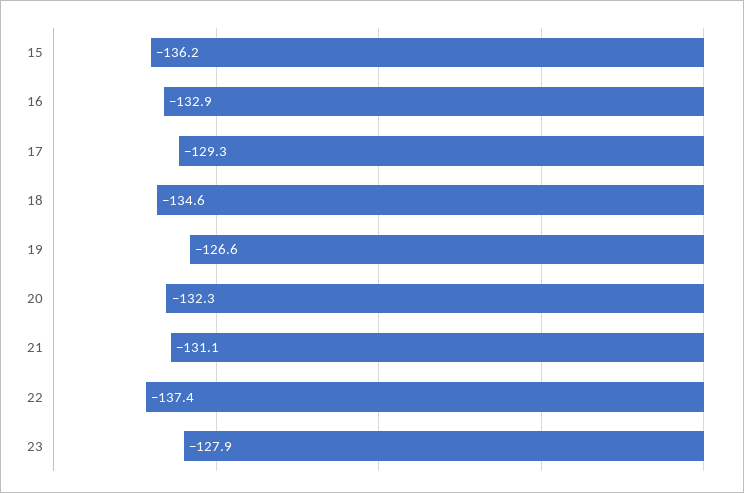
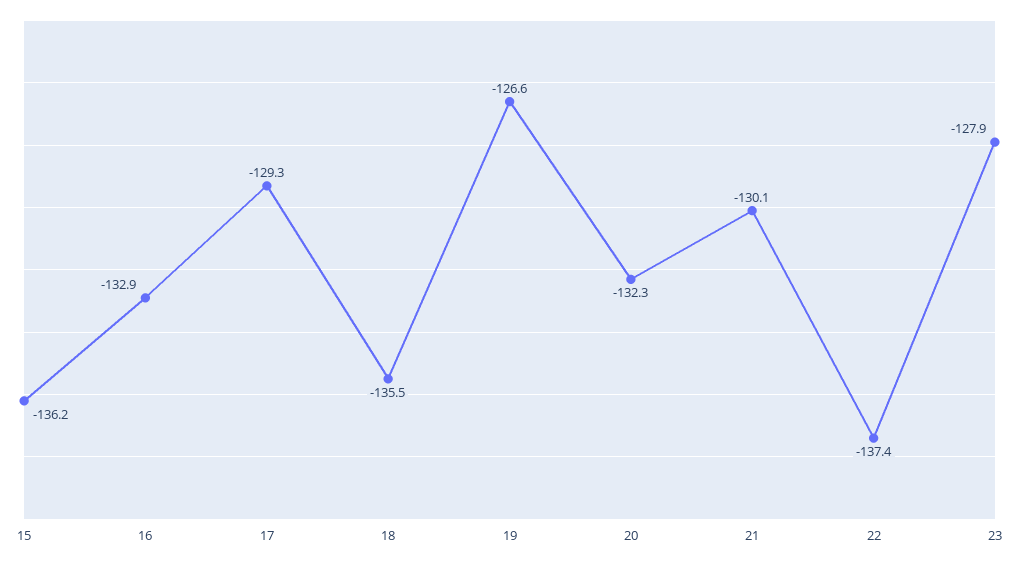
  {
    "15": -136.2,
    "16": -132.9,
    "17": -129.3,
-   "18": -134.6,
+   "18": -135.5,
    "19": -126.6,
    "20": -132.3,
-   "21": -131.1,
+   "21": -130.1,
    "22": -137.4,
    "23": -127.9
  }

